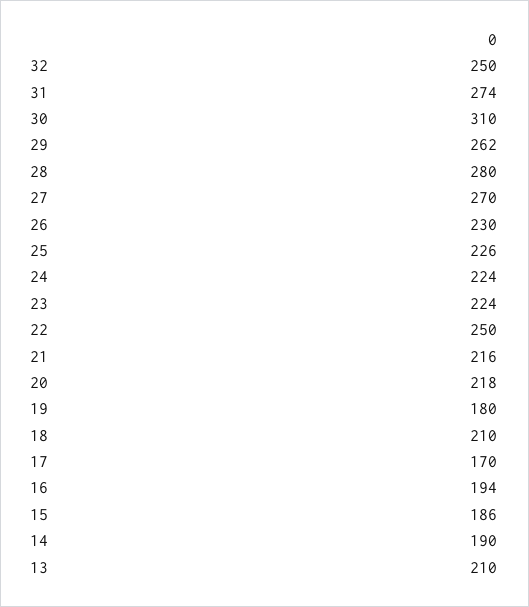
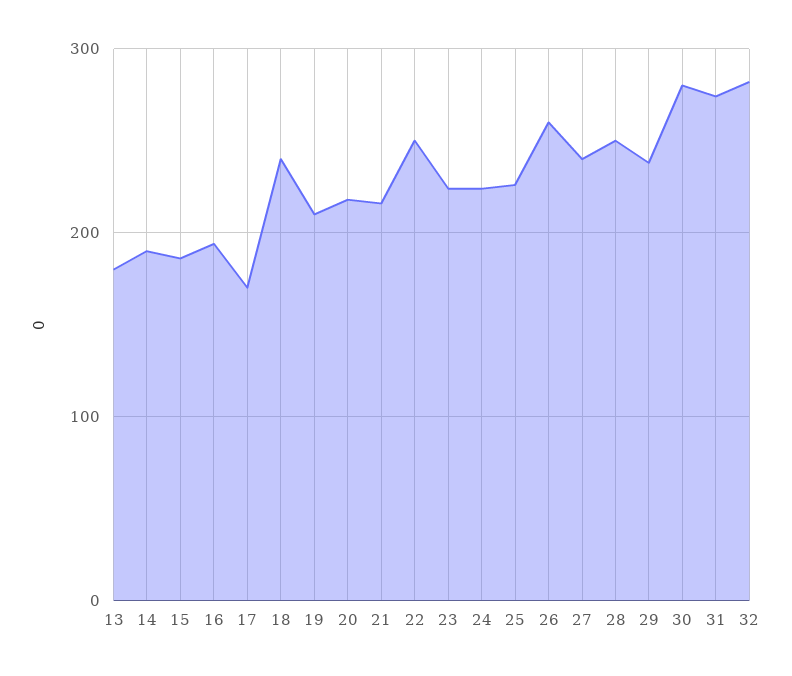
  {
-   "32": 250,
+   "32": 280,
    "31": 274,
-   "30": 310,
+   "30": 280,
-   "29": 262,
+   "29": 240,
-   "28": 280,
+   "28": 250,
-   "27": 270,
+   "27": 240,
-   "26": 230,
+   "26": 260,
    "25": 226,
    "24": 224,
    "23": 224,
    "22": 250,
    "21": 216,
    "20": 218,
-   "19": 180,
+   "19": 210,
-   "18": 210,
+   "18": 240,
    "17": 170,
    "16": 194,
    "15": 186,
    "14": 190,
-   "13": 210
+   "13": 180
  }

